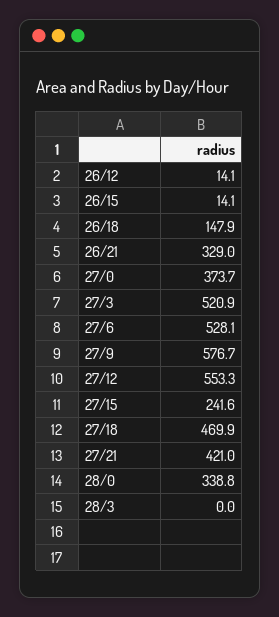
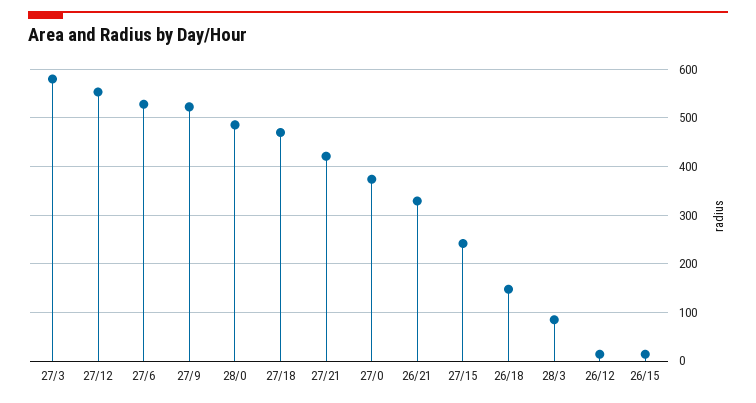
  {
    "26/12": 14.1,
    "26/15": 14.1,
    "26/18": 147.9,
    "26/21": 329,
    "27/0": 373.7,
-   "27/3": 520.9,
+   "27/3": 580,
    "27/6": 528.1,
-   "27/9": 576.7,
+   "27/9": 520,
    "27/12": 553.3,
    "27/15": 241.6,
    "27/18": 469.9,
    "27/21": 421,
-   "28/0": 338.8,
+   "28/0": 480,
-   "28/3": 0
+   "28/3": 80
  }

